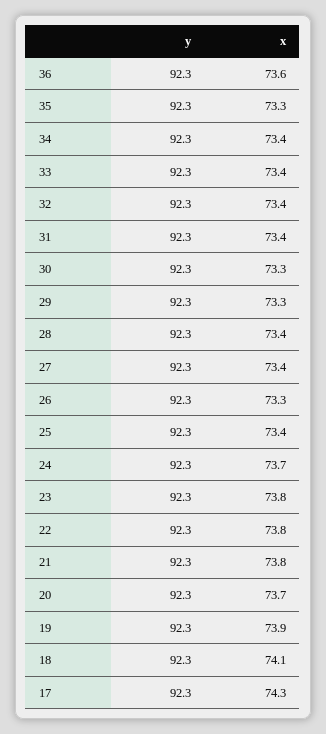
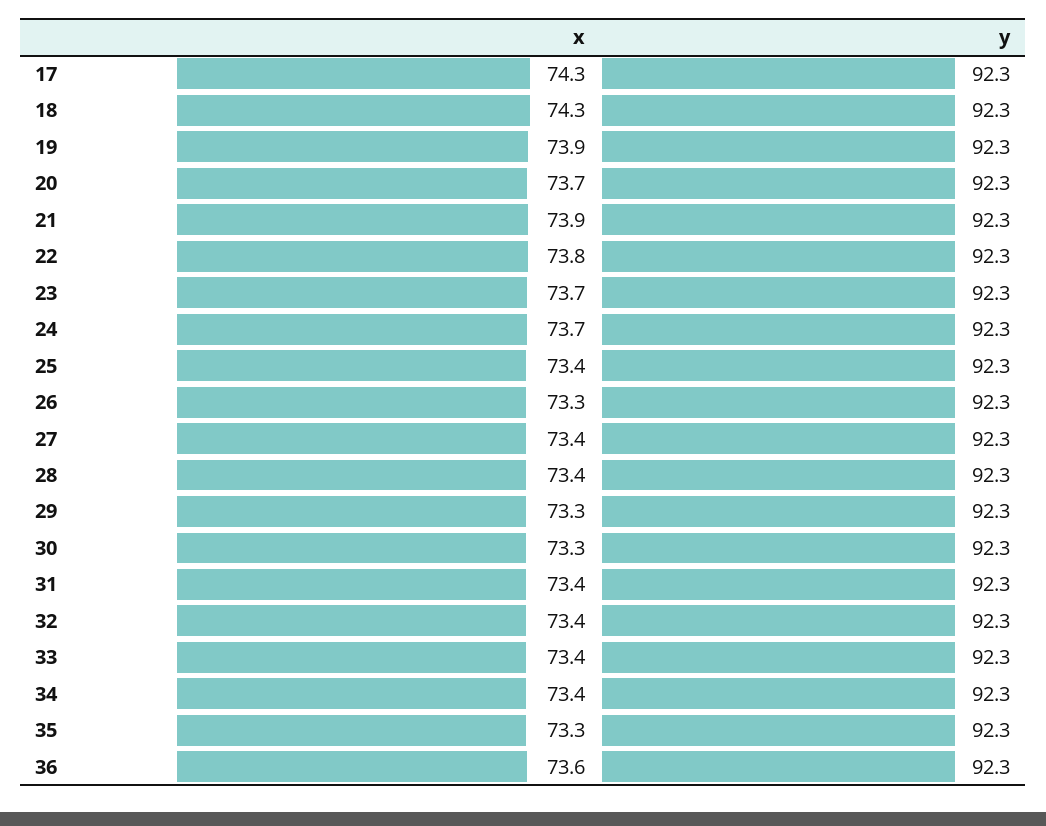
  {
    "y": {
      "36": 92.3,
      "35": 92.3,
      "34": 92.3,
      "33": 92.3,
      "32": 92.3,
      "31": 92.3,
      "30": 92.3,
      "29": 92.3,
      "28": 92.3,
      "27": 92.3,
      "26": 92.3,
      "25": 92.3,
      "24": 92.3,
      "23": 92.3,
      "22": 92.3,
      "21": 92.3,
      "20": 92.3,
      "19": 92.3,
      "18": 92.3,
      "17": 92.3
    },
    "x": {
      "36": 73.6,
      "35": 73.3,
      "34": 73.4,
      "33": 73.4,
      "32": 73.4,
      "31": 73.4,
      "30": 73.3,
      "29": 73.3,
      "28": 73.4,
      "27": 73.4,
      "26": 73.3,
      "25": 73.4,
      "24": 73.7,
-     "23": 73.8,
+     "23": 73.7,
      "22": 73.8,
-     "21": 73.8,
+     "21": 73.9,
      "20": 73.7,
      "19": 73.9,
-     "18": 74.1,
+     "18": 74.3,
      "17": 74.3
    }
  }

